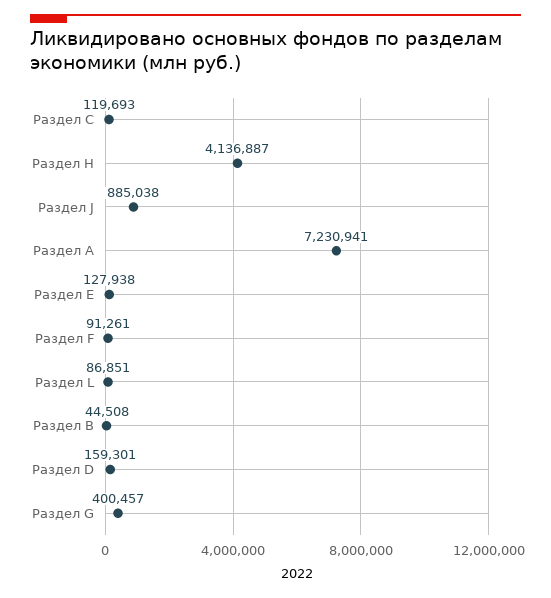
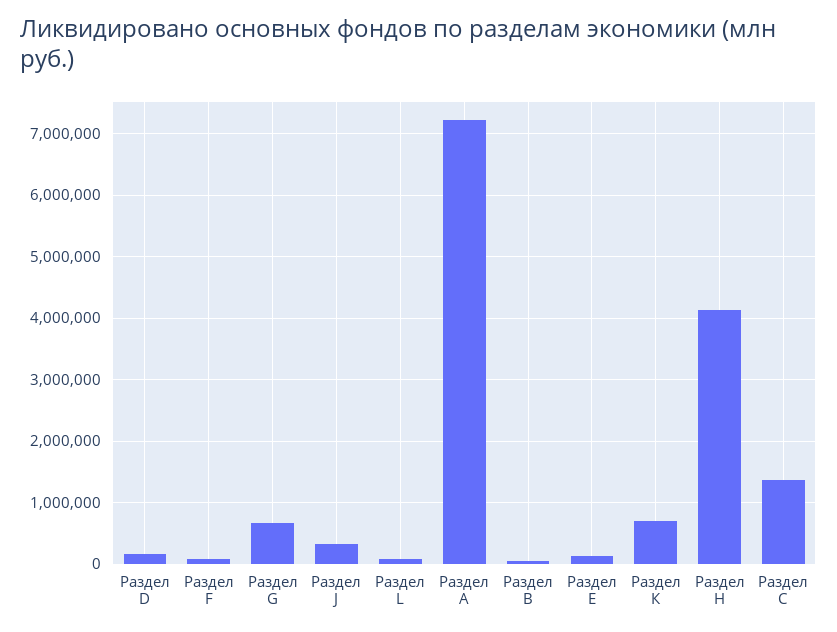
  {
-   "Раздел С": 119693,
+   "Раздел С": 1400000,
    "Раздел Н": 4136887,
-   "Раздел J": 885038,
+   "Раздел J": 300000,
    "Раздел А": 7230941,
    "Раздел Е": 127938,
    "Раздел F": 91261,
    "Раздел L": 86851,
    "Раздел В": 44508,
    "Раздел D": 159301,
-   "Раздел G": 400457
+   "Раздел G": 700000,
+   "Раздел К": 700000
  }

